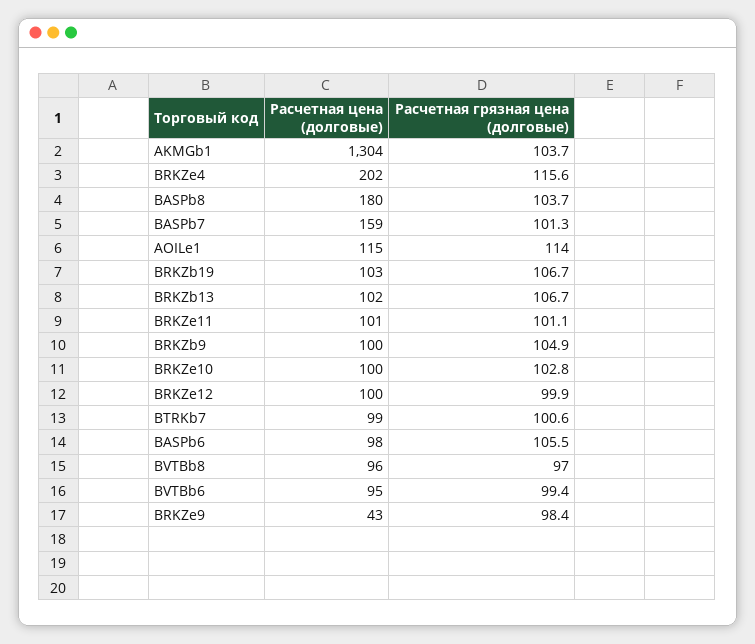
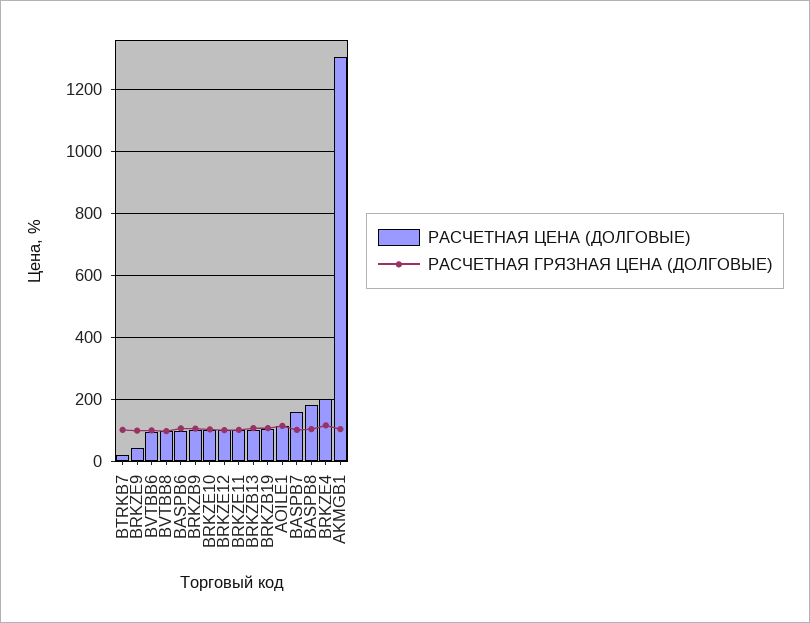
  {
    "Расчетная цена (долговые)": {
      "AKMGb1": 1304,
      "BRKZe4": 202,
      "BASPb8": 180,
      "BASPb7": 159,
      "AOILe1": 115,
      "BRKZb19": 103,
      "BRKZb13": 102,
      "BRKZe11": 101,
      "BRKZb9": 100,
      "BRKZe10": 100,
      "BRKZe12": 100,
-     "BTRKb7": 99,
+     "BTRKb7": 20,
      "BASPb6": 98,
      "BVTBb8": 96,
      "BVTBb6": 95,
      "BRKZe9": 43
    },
    "Расчетная грязная цена (долговые)": {
      "AKMGb1": 103.7,
      "BRKZe4": 115.6,
      "BASPb8": 103.7,
      "BASPb7": 101.3,
      "AOILe1": 114,
      "BRKZb19": 106.7,
      "BRKZb13": 106.7,
      "BRKZe11": 101.1,
      "BRKZb9": 104.9,
      "BRKZe10": 102.8,
      "BRKZe12": 99.9,
      "BTRKb7": 100.6,
      "BASPb6": 105.5,
      "BVTBb8": 97,
      "BVTBb6": 99.4,
      "BRKZe9": 98.4
    }
  }

